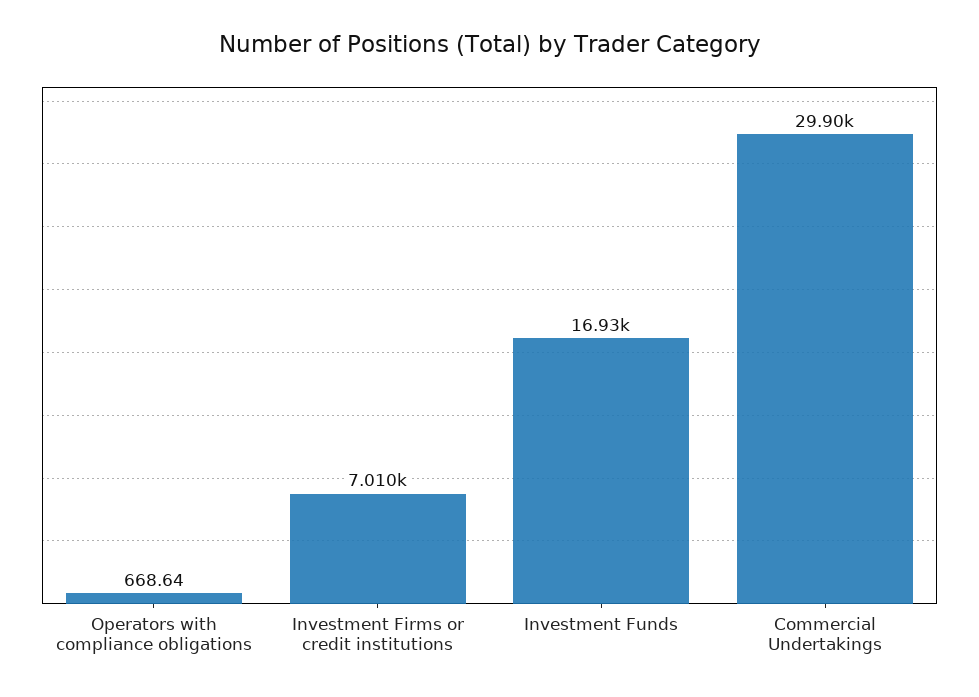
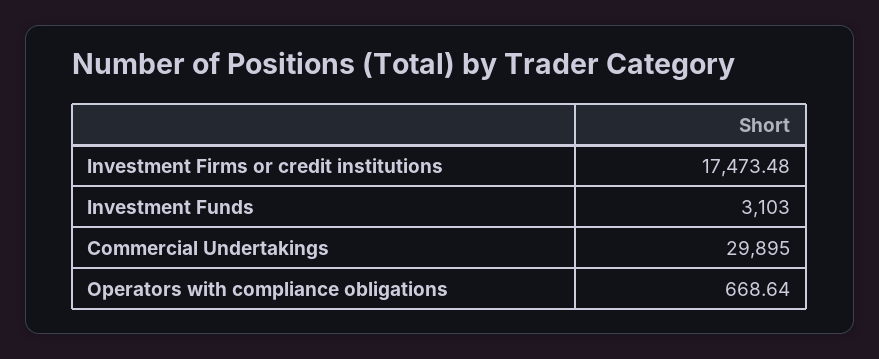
  {
    "Operators with compliance obligations": 668.64,
-   "Investment Firms or credit institutions": 7010,
+   "Investment Firms or credit institutions": 17473.48,
-   "Investment Funds": 16930,
+   "Investment Funds": 3103,
    "Commercial Undertakings": 29895
  }

